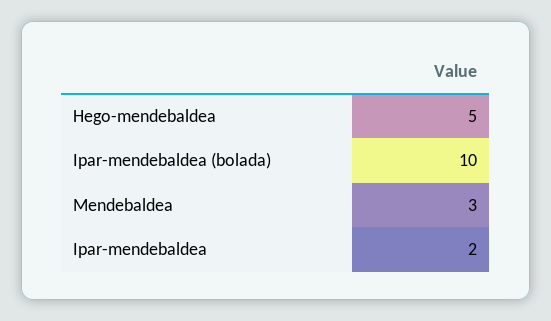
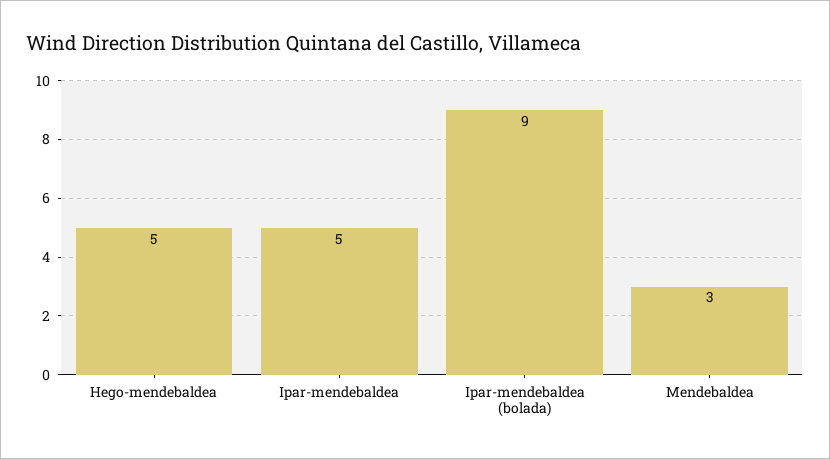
  {
    "Hego-mendebaldea": 5,
-   "Ipar-mendebaldea (bolada)": 10,
+   "Ipar-mendebaldea (bolada)": 9,
    "Mendebaldea": 3,
-   "Ipar-mendebaldea": 2
+   "Ipar-mendebaldea": 5
  }

